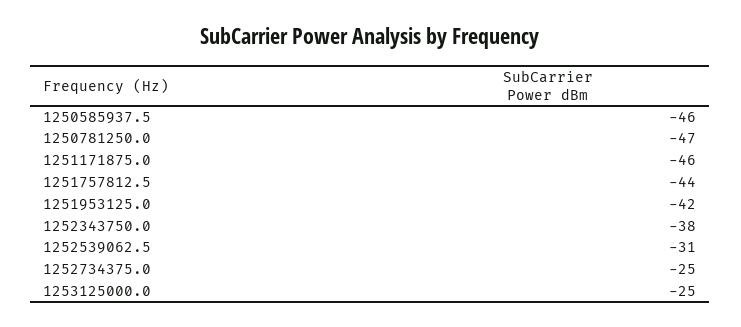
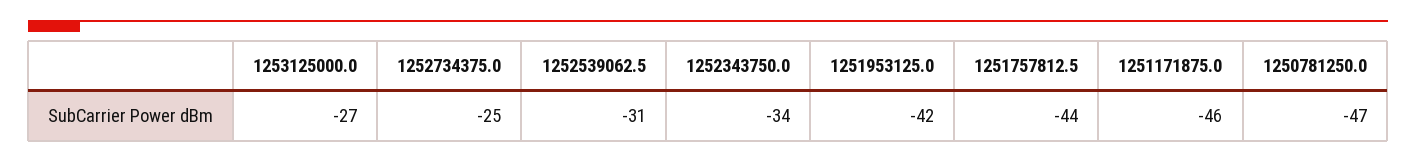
  {
-   "1250585937.5": -46,
    "1250781250.0": -47,
    "1251171875.0": -46,
    "1251757812.5": -44,
    "1251953125.0": -42,
-   "1252343750.0": -38,
+   "1252343750.0": -34,
    "1252539062.5": -31,
    "1252734375.0": -25,
-   "1253125000.0": -25
+   "1253125000.0": -27
  }

